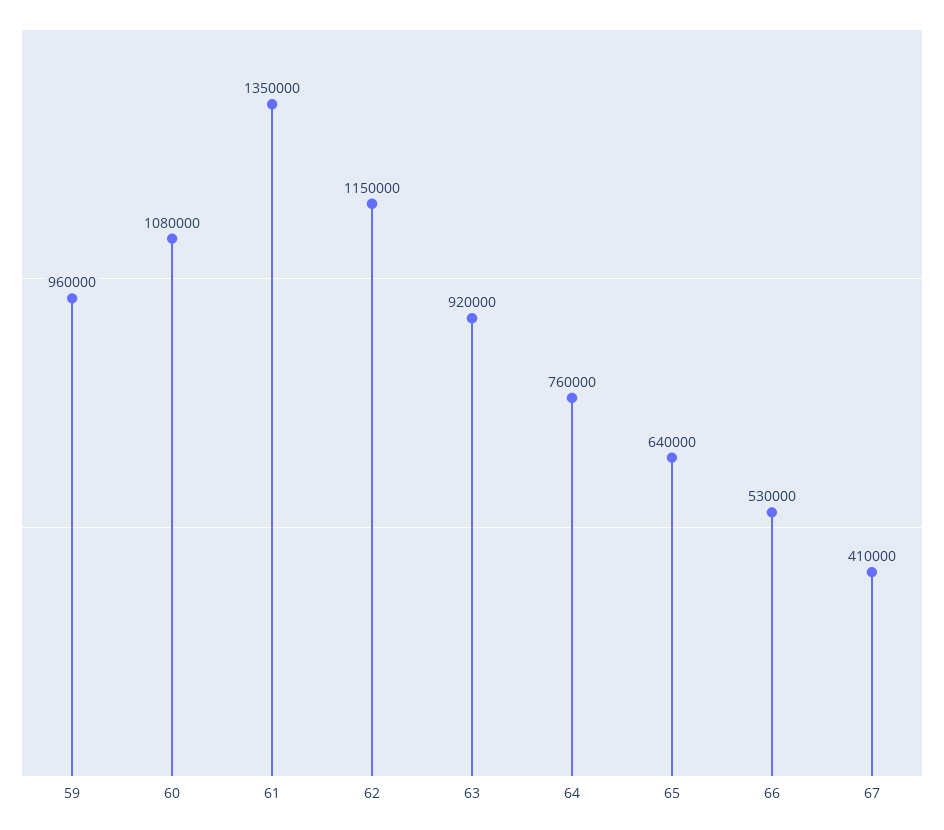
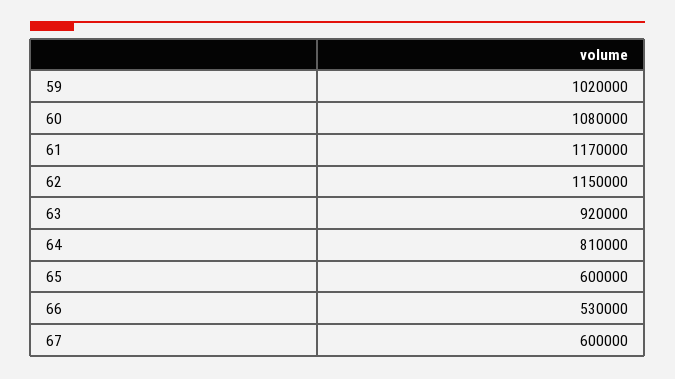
  {
-   "59": 960000,
+   "59": 1020000,
    "60": 1080000,
-   "61": 1350000,
+   "61": 1170000,
    "62": 1150000,
    "63": 920000,
-   "64": 760000,
+   "64": 810000,
-   "65": 640000,
+   "65": 600000,
    "66": 530000,
-   "67": 410000
+   "67": 600000
  }

